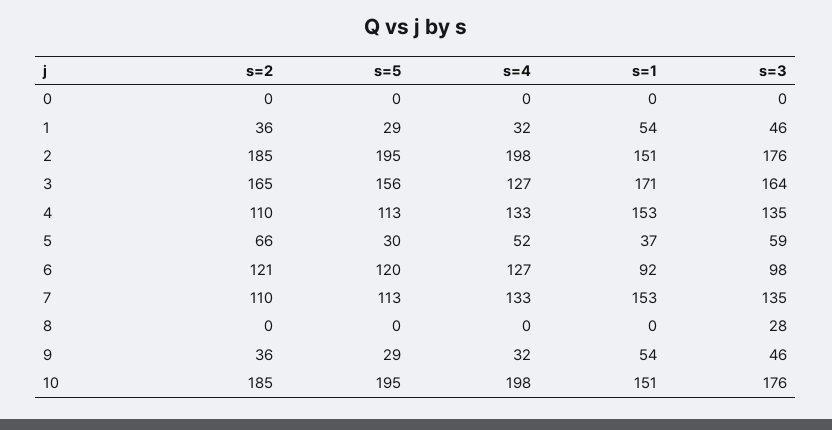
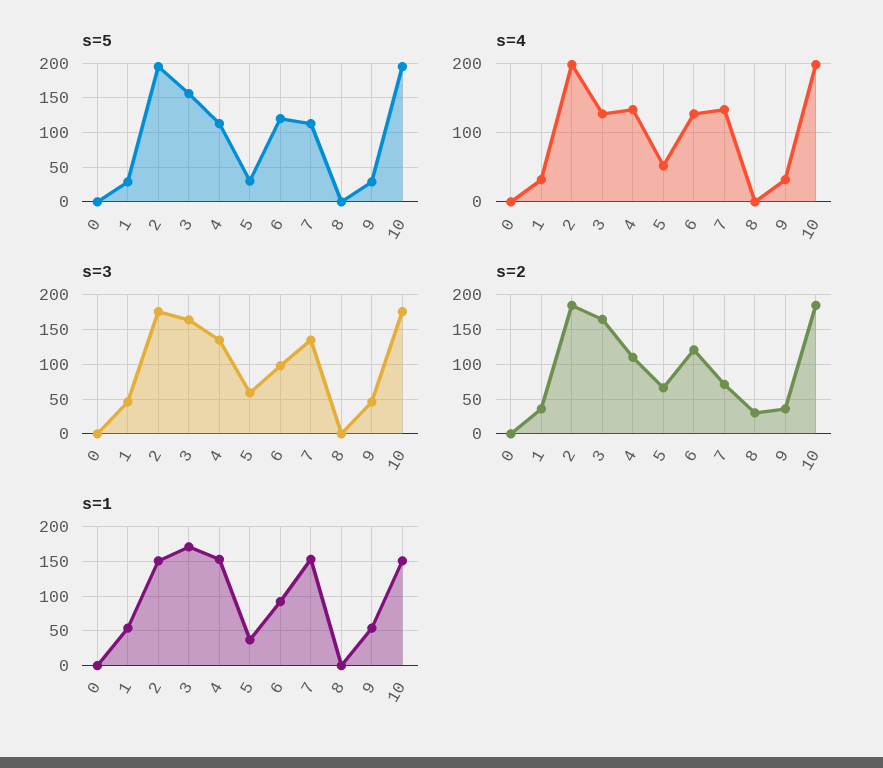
  {
    "s=2": {
      "0": 0,
      "1": 36,
      "2": 185,
      "3": 165,
      "4": 110,
      "5": 66,
      "6": 121,
-     "7": 110,
+     "7": 70,
-     "8": 0,
+     "8": 30,
      "9": 36,
      "10": 185
    },
    "s=5": {
      "0": 0,
      "1": 29,
      "2": 195,
      "3": 156,
      "4": 113,
      "5": 30,
      "6": 120,
      "7": 113,
      "8": 0,
      "9": 29,
      "10": 195
    },
    "s=4": {
      "0": 0,
      "1": 32,
      "2": 198,
      "3": 127,
      "4": 133,
      "5": 52,
      "6": 127,
      "7": 133,
      "8": 0,
      "9": 32,
      "10": 198
    },
    "s=1": {
      "0": 0,
      "1": 54,
      "2": 151,
      "3": 171,
      "4": 153,
      "5": 37,
      "6": 92,
      "7": 153,
      "8": 0,
      "9": 54,
      "10": 151
    },
    "s=3": {
      "0": 0,
      "1": 46,
      "2": 176,
      "3": 164,
      "4": 135,
      "5": 59,
      "6": 98,
      "7": 135,
-     "8": 28,
+     "8": 0,
      "9": 46,
      "10": 176
    }
  }

